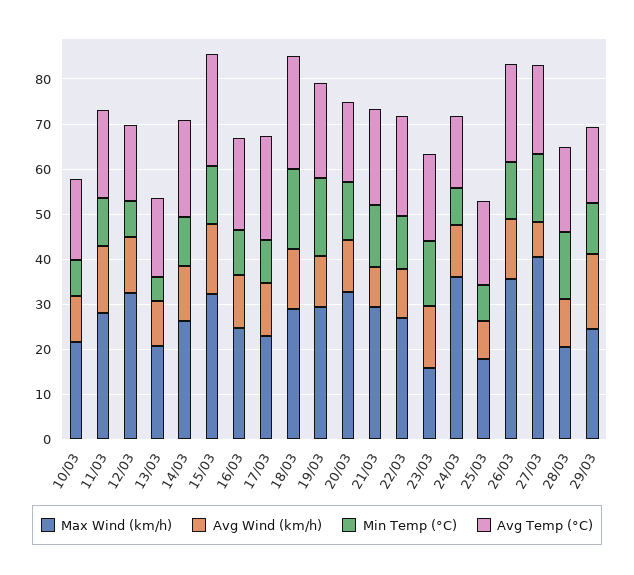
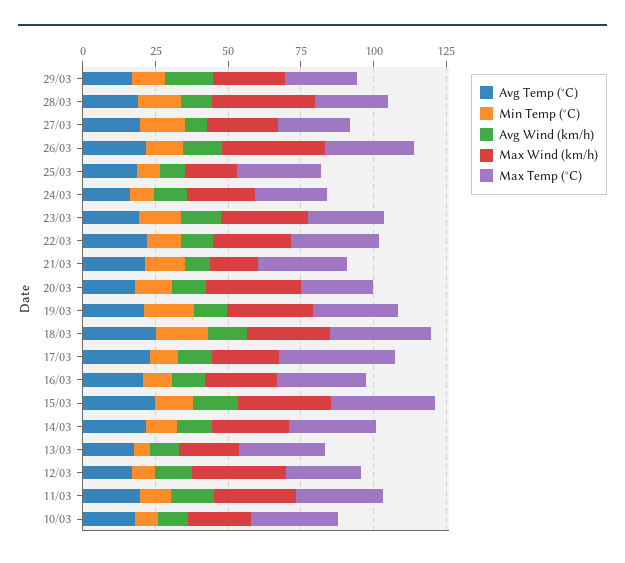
  {
    "Max Wind (km/h)": {
      "10/03": 22,
      "11/03": 28,
      "12/03": 32,
      "13/03": 20,
      "14/03": 26,
      "15/03": 32,
      "16/03": 24,
      "17/03": 22,
      "18/03": 28,
      "19/03": 30,
      "20/03": 32,
-     "21/03": 30,
+     "21/03": 15,
      "22/03": 26,
-     "23/03": 16,
+     "23/03": 30,
-     "24/03": 36,
+     "24/03": 25,
      "25/03": 18,
      "26/03": 36,
-     "27/03": 40,
+     "27/03": 25,
-     "28/03": 20,
+     "28/03": 35,
      "29/03": 24
    },
    "Avg Wind (km/h)": {
      "10/03": 10,
      "11/03": 14,
      "12/03": 12,
      "13/03": 10,
      "14/03": 12,
      "15/03": 16,
      "16/03": 12,
      "17/03": 12,
      "18/03": 14,
      "19/03": 12,
      "20/03": 12,
      "21/03": 8,
      "22/03": 10,
      "23/03": 14,
      "24/03": 12,
      "25/03": 8,
      "26/03": 14,
      "27/03": 8,
      "28/03": 10,
      "29/03": 16
    },
    "Min Temp (°C)": {
      "10/03": 8,
      "11/03": 10,
      "12/03": 8,
      "13/03": 6,
      "14/03": 10,
      "15/03": 12,
      "16/03": 10,
      "17/03": 10,
      "18/03": 18,
      "19/03": 18,
      "20/03": 12,
      "21/03": 14,
      "22/03": 12,
      "23/03": 14,
      "24/03": 8,
      "25/03": 8,
      "26/03": 12,
      "27/03": 16,
      "28/03": 14,
      "29/03": 12
    },
    "Avg Temp (°C)": {
      "10/03": 18,
      "11/03": 20,
      "12/03": 18,
      "13/03": 18,
      "14/03": 22,
      "15/03": 24,
      "16/03": 20,
      "17/03": 24,
      "18/03": 26,
      "19/03": 22,
      "20/03": 18,
      "21/03": 22,
      "22/03": 22,
      "23/03": 20,
      "24/03": 16,
      "25/03": 18,
      "26/03": 22,
      "27/03": 20,
      "28/03": 18,
      "29/03": 18
-   }
+   },
+   "Max Temp (°C)": {
+     "29/03": 25,
+     "28/03": 25,
+     "27/03": 25,
+     "26/03": 30,
+     "25/03": 30,
+     "24/03": 25,
+     "23/03": 25,
+     "22/03": 30,
+     "21/03": 30,
+     "20/03": 25,
+     "19/03": 30,
+     "18/03": 35,
+     "17/03": 40,
+     "16/03": 30,
+     "15/03": 35,
+     "14/03": 30,
+     "13/03": 30,
+     "12/03": 25,
+     "11/03": 30,
+     "10/03": 30
+   }
  }

